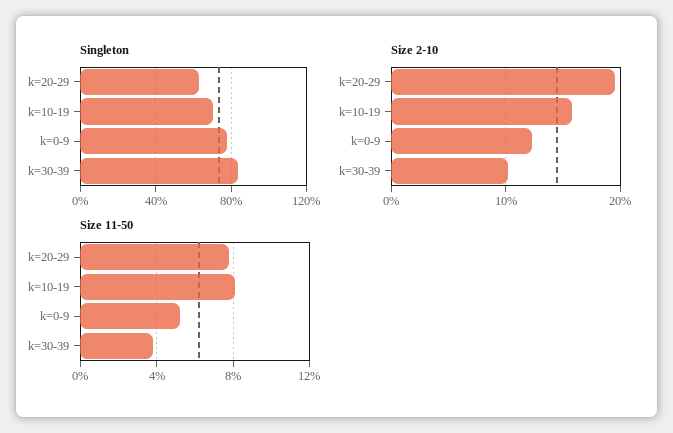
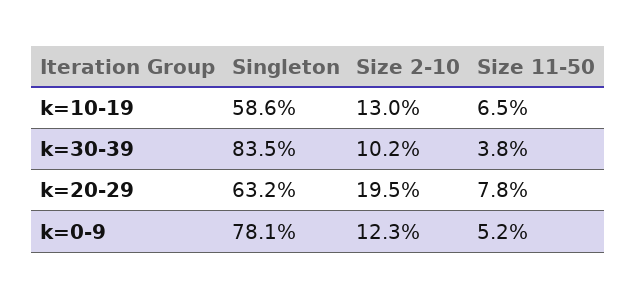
  {
    "Singleton": {
      "k=20-29": 63.2,
-     "k=10-19": 70,
+     "k=10-19": 58.6,
      "k=0-9": 78.1,
      "k=30-39": 83.5
    },
    "Size 2-10": {
      "k=20-29": 19.5,
-     "k=10-19": 16,
+     "k=10-19": 13,
      "k=0-9": 12.3,
      "k=30-39": 10.2
    },
    "Size 11-50": {
      "k=20-29": 7.8,
-     "k=10-19": 8,
+     "k=10-19": 6.5,
      "k=0-9": 5.2,
      "k=30-39": 3.8
    }
  }

